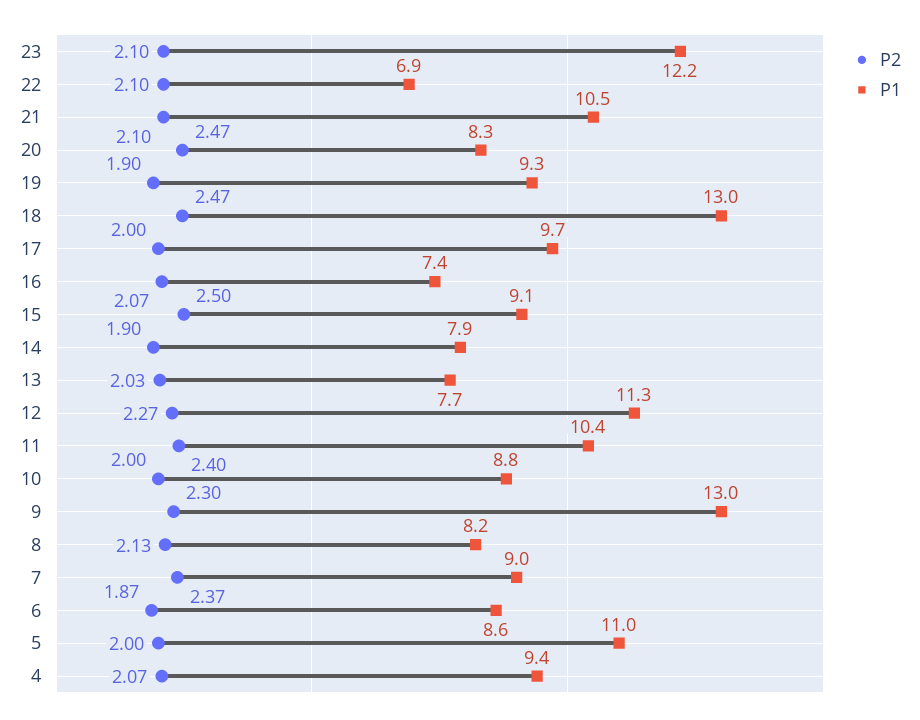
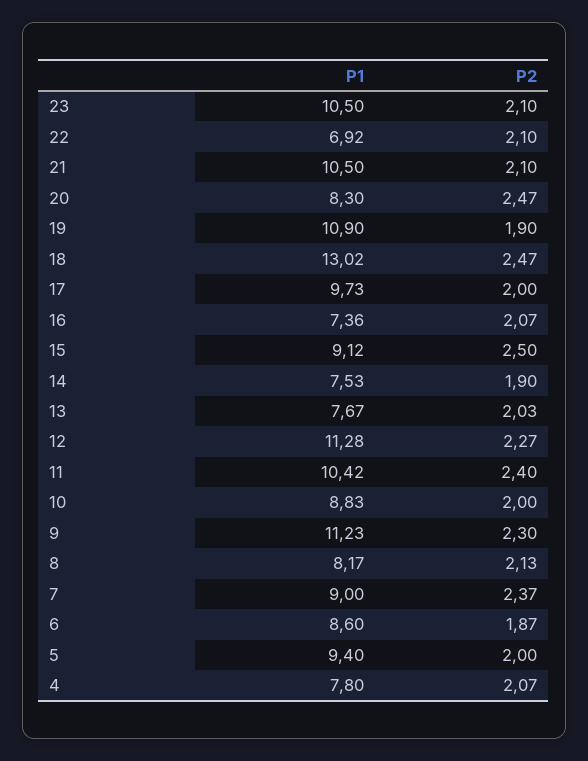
  {
    "P2": {
      "23": 2.1,
      "22": 2.1,
      "21": 2.1,
      "20": 2.47,
      "19": 1.9,
      "18": 2.47,
      "17": 2,
      "16": 2.07,
      "15": 2.5,
      "14": 1.9,
      "13": 2.03,
      "12": 2.27,
      "11": 2.4,
      "10": 2,
      "9": 2.3,
      "8": 2.13,
      "7": 2.37,
      "6": 1.87,
      "5": 2,
      "4": 2.07
    },
    "P1": {
-     "23": 12.2,
+     "23": 10.5,
      "22": 6.92,
      "21": 10.5,
      "20": 8.3,
-     "19": 9.3,
+     "19": 10.9,
      "18": 13.02,
      "17": 9.73,
      "16": 7.36,
      "15": 9.12,
-     "14": 7.9,
+     "14": 7.53,
      "13": 7.67,
      "12": 11.28,
      "11": 10.42,
      "10": 8.83,
-     "9": 13,
+     "9": 11.23,
      "8": 8.17,
      "7": 9,
      "6": 8.6,
-     "5": 11,
+     "5": 9.4,
-     "4": 9.4
+     "4": 7.8
    }
  }

